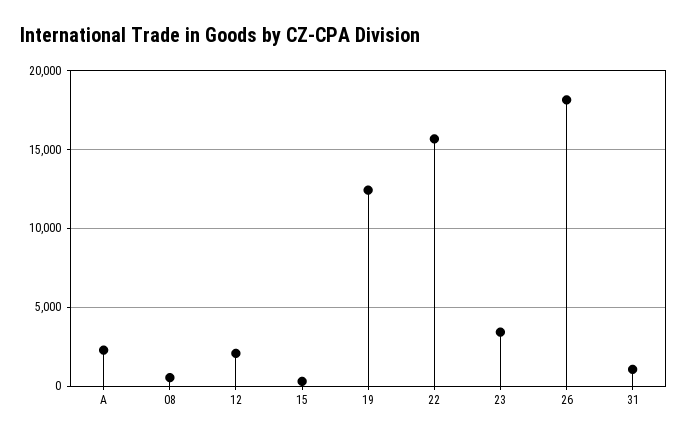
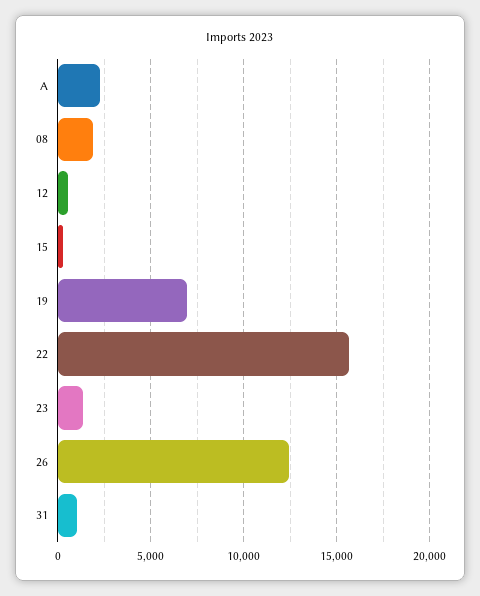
  {
    "A": 2500,
-   "08": 500,
+   "08": 2000,
-   "12": 2000,
+   "12": 500,
    "15": 500,
-   "19": 12500,
+   "19": 7000,
    "22": 15500,
-   "23": 3500,
+   "23": 1500,
-   "26": 18000,
+   "26": 12500,
    "31": 1000
  }

